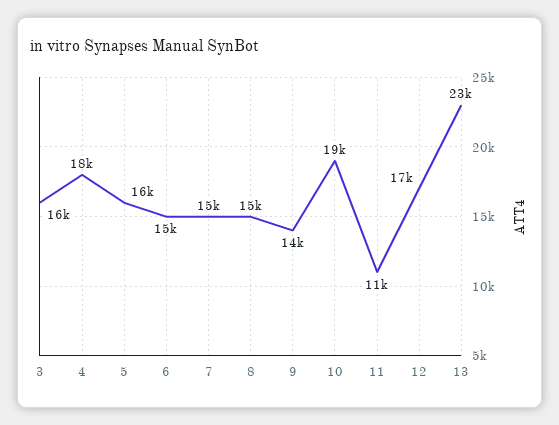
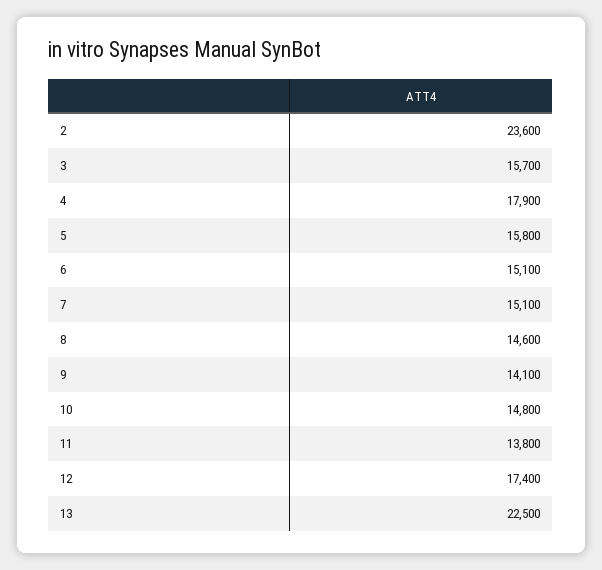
  {
    "3": 15700,
    "4": 17900,
    "5": 15800,
    "6": 15100,
    "7": 15100,
    "8": 14600,
    "9": 14100,
-   "10": 19000,
+   "10": 14800,
-   "11": 11000,
+   "11": 13800,
    "12": 17400,
-   "13": 22500
+   "13": 22500,
+   "2": 23600
  }

